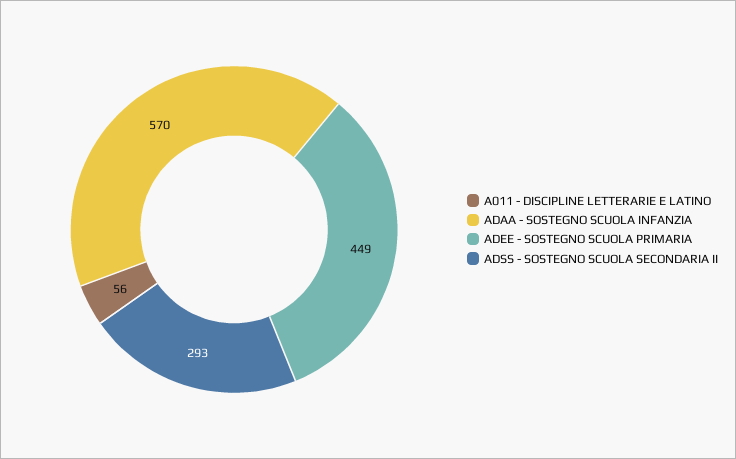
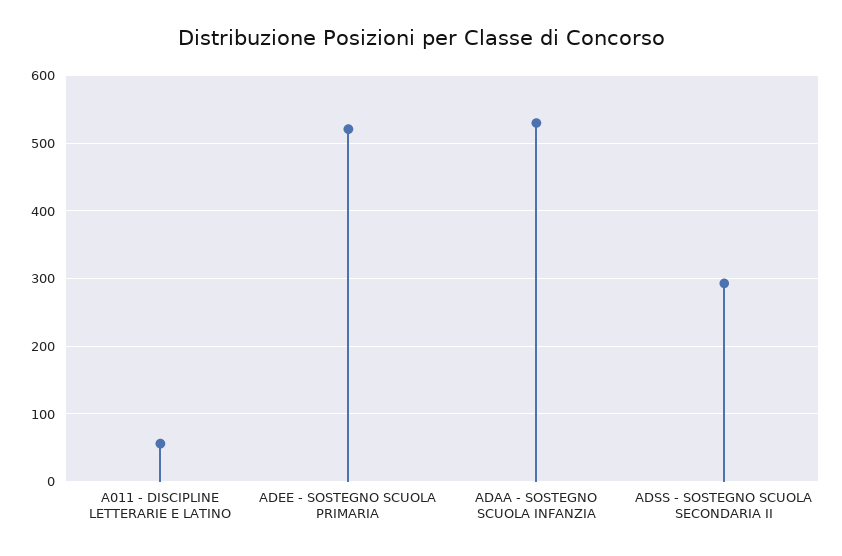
  {
    "A011 - DISCIPLINE LETTERARIE E LATINO": 56,
-   "ADAA - SOSTEGNO SCUOLA INFANZIA": 570,
+   "ADAA - SOSTEGNO SCUOLA INFANZIA": 530,
-   "ADEE - SOSTEGNO SCUOLA PRIMARIA": 449,
+   "ADEE - SOSTEGNO SCUOLA PRIMARIA": 520,
    "ADSS - SOSTEGNO SCUOLA SECONDARIA II": 293
  }

